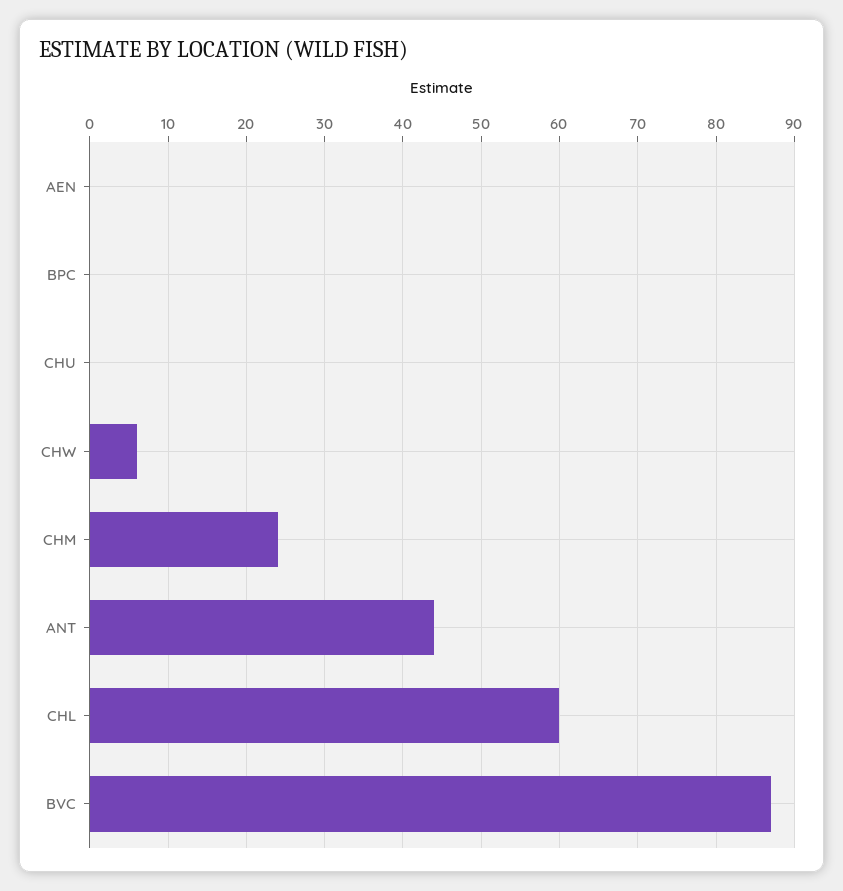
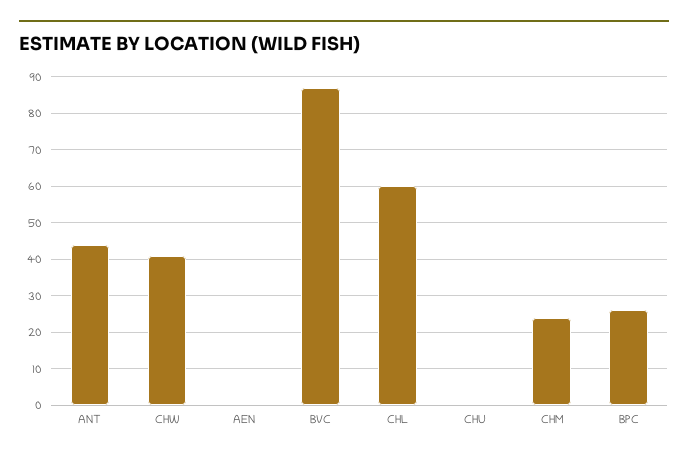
  {
    "AEN": 0,
-   "BPC": 0,
+   "BPC": 25,
    "CHU": 0,
-   "CHW": 6,
+   "CHW": 40,
    "CHM": 24,
    "ANT": 44,
    "CHL": 60,
    "BVC": 87
  }

